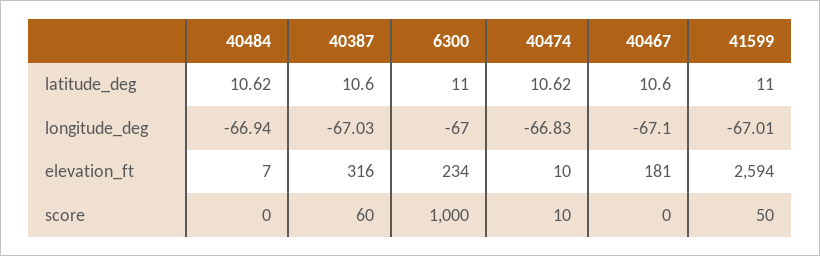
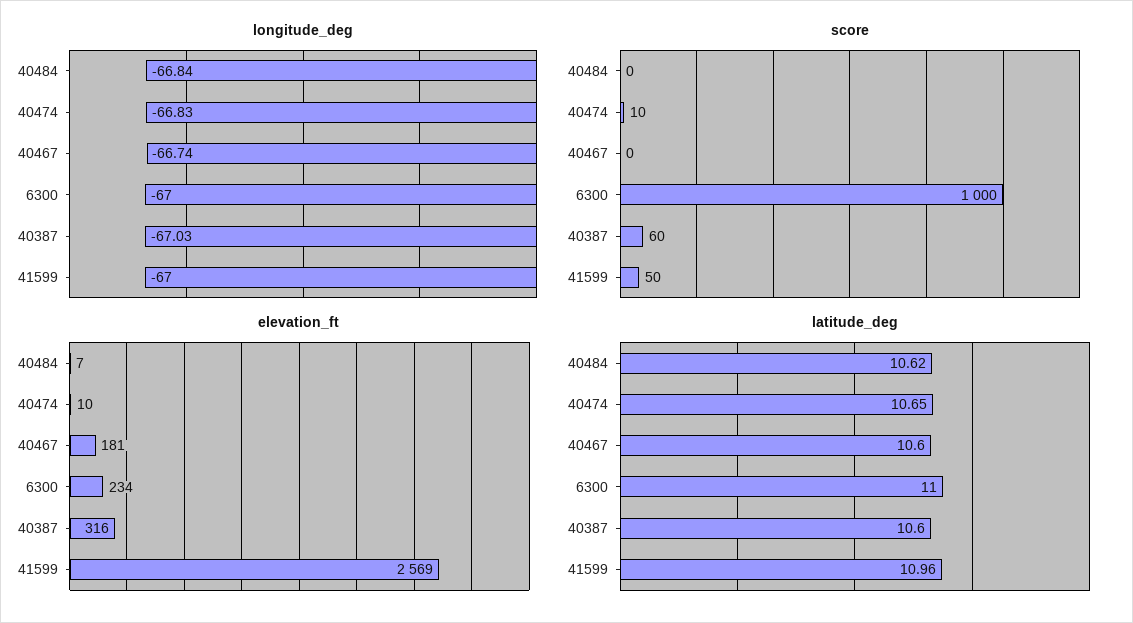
  {
    "latitude_deg": {
      "40484": 10.62,
      "40387": 10.6,
      "6300": 11,
-     "40474": 10.62,
+     "40474": 10.65,
      "40467": 10.6,
-     "41599": 11
+     "41599": 10.96
    },
    "longitude_deg": {
-     "40484": -66.94,
+     "40484": -66.84,
      "40387": -67.03,
      "6300": -67,
      "40474": -66.83,
-     "40467": -67.1,
+     "40467": -66.74,
-     "41599": -67.01
+     "41599": -67
    },
    "elevation_ft": {
      "40484": 7,
      "40387": 316,
      "6300": 234,
      "40474": 10,
      "40467": 181,
-     "41599": 2594
+     "41599": 2569
    },
    "score": {
      "40484": 0,
      "40387": 60,
      "6300": 1000,
      "40474": 10,
      "40467": 0,
      "41599": 50
    }
  }

